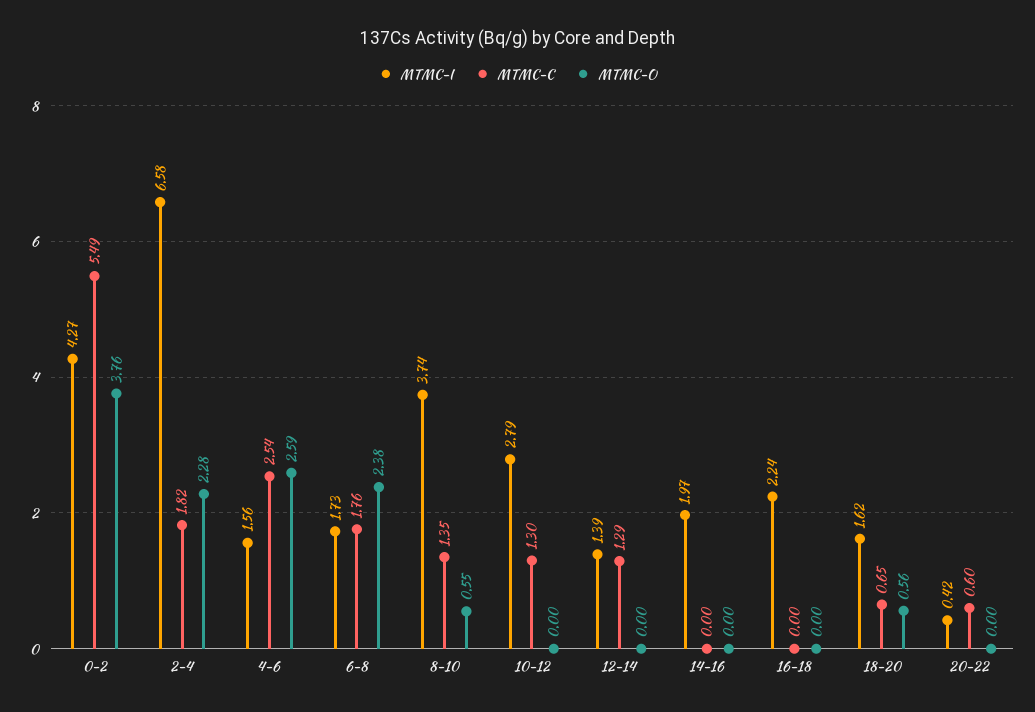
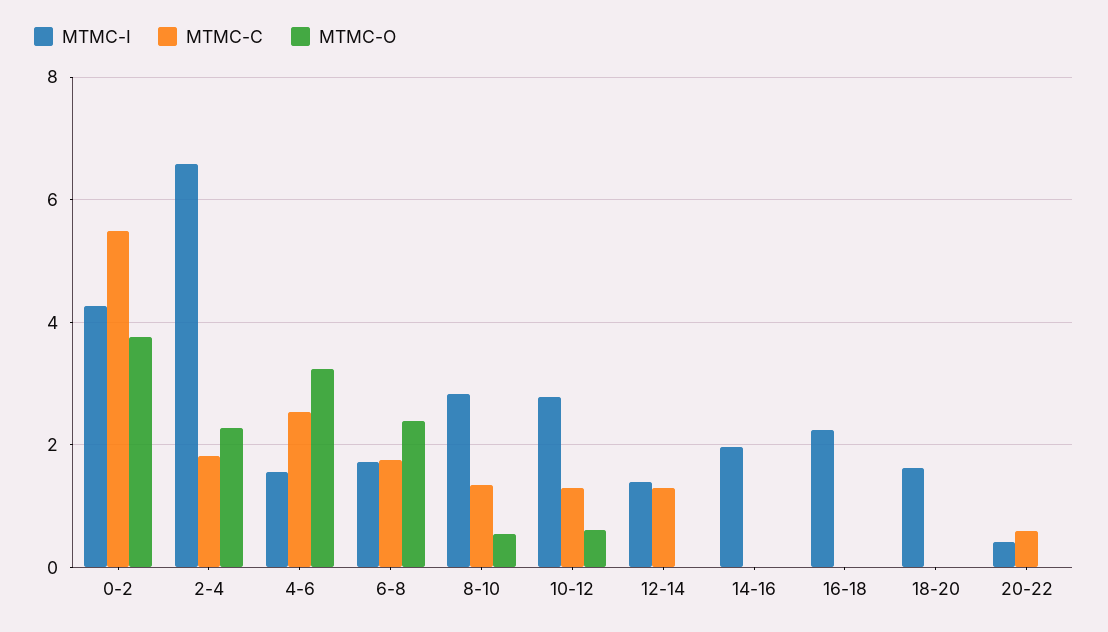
  {
    "MTMC-I": {
      "0-2": 4.27,
      "2-4": 6.58,
      "4-6": 1.56,
      "6-8": 1.73,
-     "8-10": 3.74,
+     "8-10": 2.8,
      "10-12": 2.79,
      "12-14": 1.39,
      "14-16": 1.97,
      "16-18": 2.24,
      "18-20": 1.62,
      "20-22": 0.42
    },
    "MTMC-C": {
      "0-2": 5.49,
      "2-4": 1.82,
      "4-6": 2.54,
      "6-8": 1.76,
      "8-10": 1.35,
      "10-12": 1.3,
      "12-14": 1.29,
      "14-16": 0,
      "16-18": 0,
-     "18-20": 0.65,
+     "18-20": 0,
      "20-22": 0.6
    },
    "MTMC-O": {
      "0-2": 3.76,
      "2-4": 2.28,
-     "4-6": 2.59,
+     "4-6": 3.2,
      "6-8": 2.38,
      "8-10": 0.55,
-     "10-12": 0,
+     "10-12": 0.6,
      "12-14": 0,
      "14-16": 0,
      "16-18": 0,
-     "18-20": 0.56,
+     "18-20": 0,
      "20-22": 0
    }
  }

